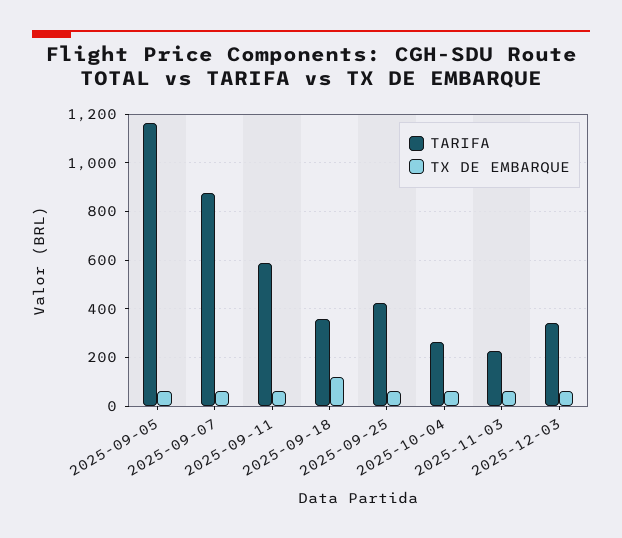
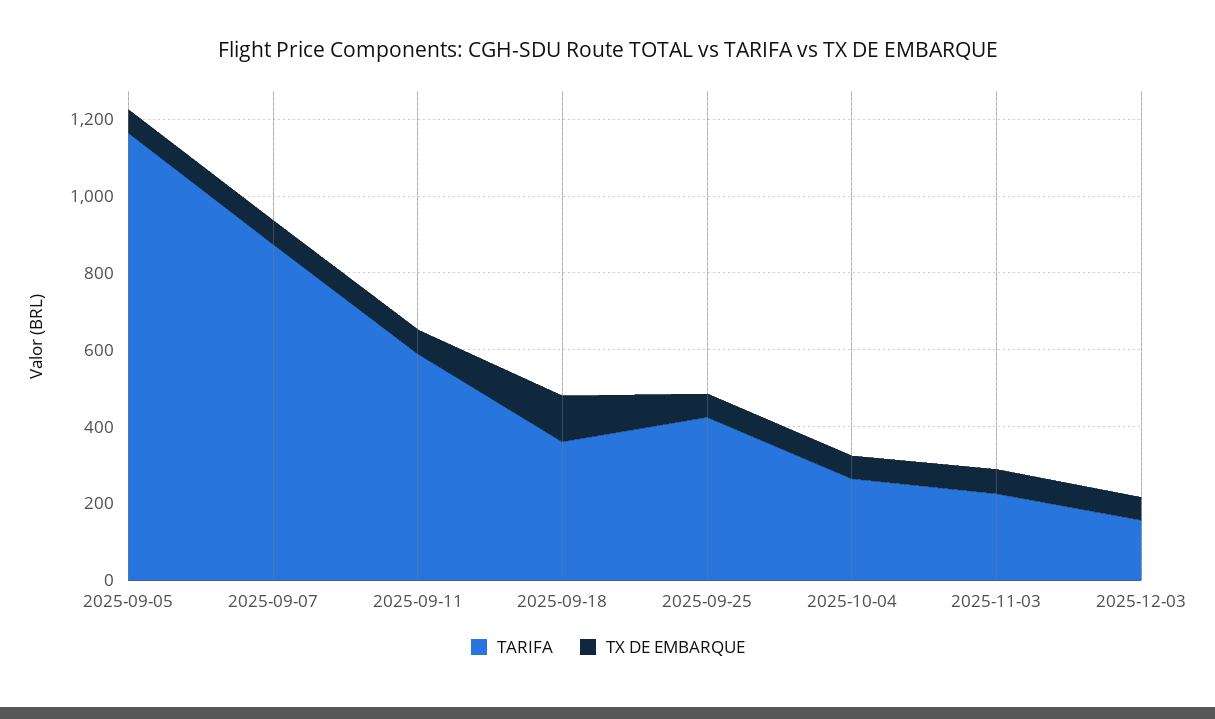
  {
    "TARIFA": {
      "2025-09-05": 1175,
      "2025-09-07": 875,
      "2025-09-11": 600,
      "2025-09-18": 350,
      "2025-09-25": 425,
      "2025-10-04": 275,
      "2025-11-03": 225,
-     "2025-12-03": 350
+     "2025-12-03": 150
    },
    "TX DE EMBARQUE": {
      "2025-09-05": 50,
      "2025-09-07": 50,
      "2025-09-11": 75,
      "2025-09-18": 125,
      "2025-09-25": 50,
      "2025-10-04": 50,
      "2025-11-03": 75,
      "2025-12-03": 50
    }
  }

